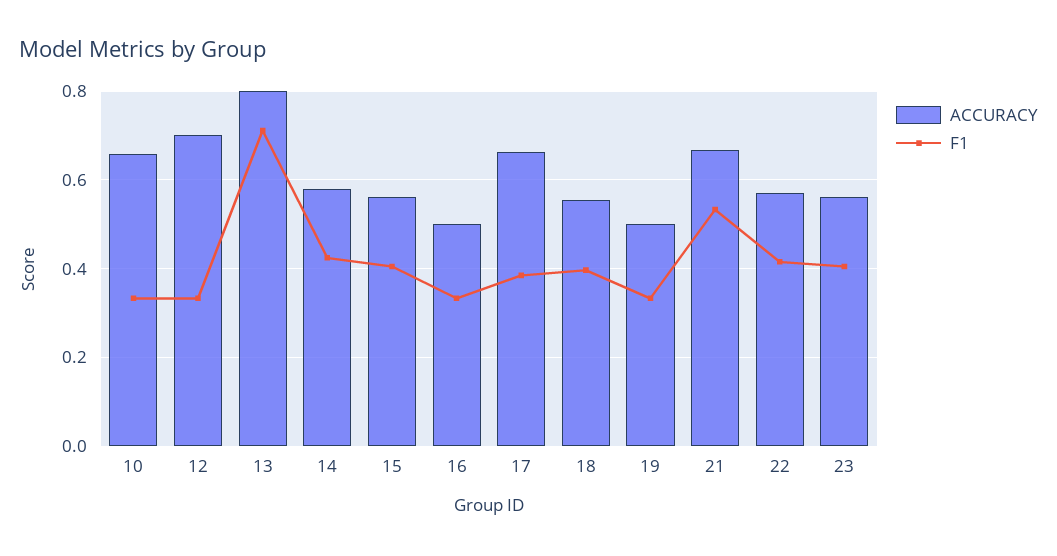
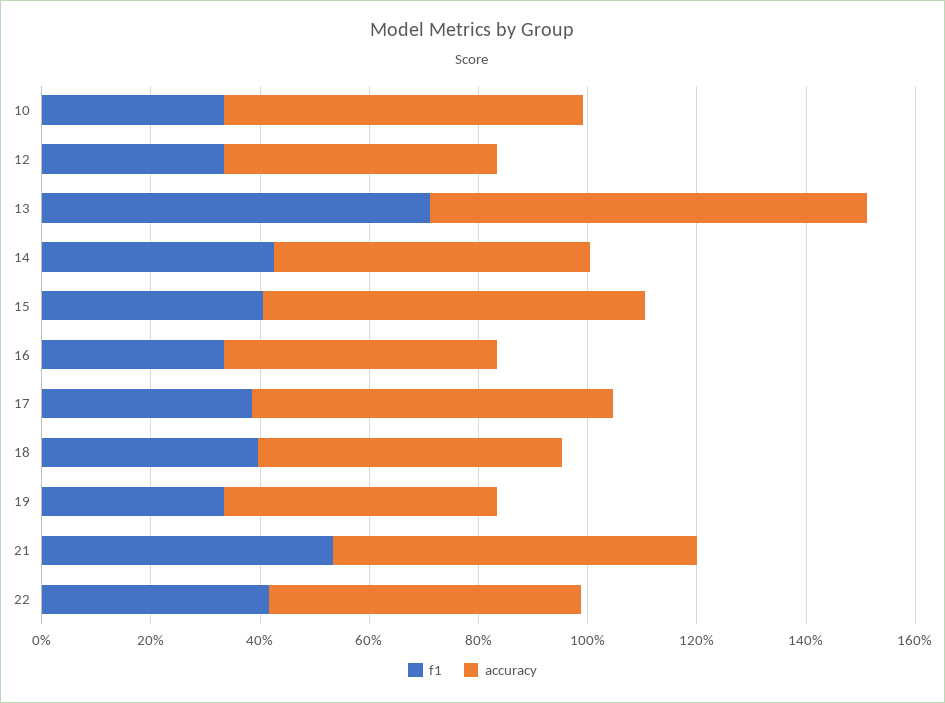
  {
    "ACCURACY": {
      "10": 0.66,
-     "12": 0.7,
+     "12": 0.5,
      "13": 0.8,
      "14": 0.58,
-     "15": 0.56,
+     "15": 0.7,
      "16": 0.5,
      "17": 0.66,
      "18": 0.56,
      "19": 0.5,
      "21": 0.66,
-     "22": 0.58,
+     "22": 0.58
-     "23": 0.56
    },
    "F1": {
      "10": 0.34,
      "12": 0.34,
      "13": 0.72,
      "14": 0.42,
      "15": 0.4,
      "16": 0.34,
      "17": 0.38,
      "18": 0.4,
      "19": 0.34,
      "21": 0.54,
-     "22": 0.42,
+     "22": 0.42
-     "23": 0.4
    }
  }

